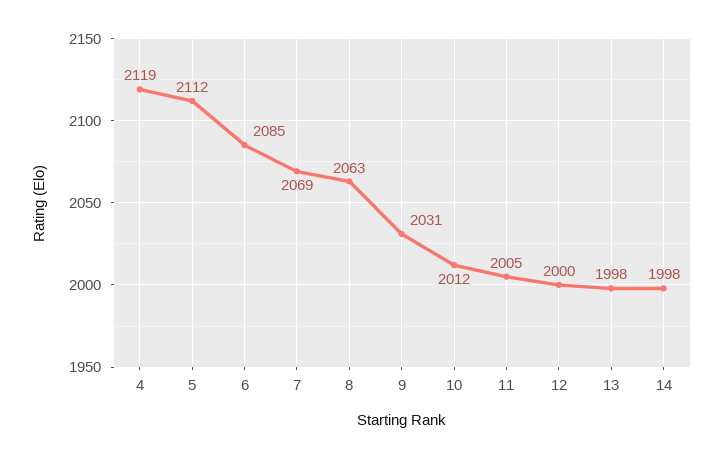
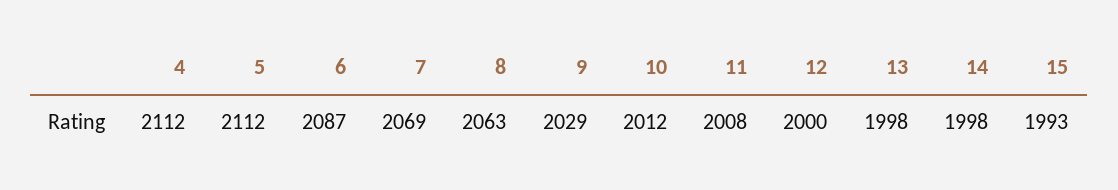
  {
-   "4": 2119,
+   "4": 2112,
    "5": 2112,
-   "6": 2085,
+   "6": 2087,
    "7": 2069,
    "8": 2063,
-   "9": 2031,
+   "9": 2029,
    "10": 2012,
-   "11": 2005,
+   "11": 2008,
    "12": 2000,
    "13": 1998,
-   "14": 1998
+   "14": 1998,
+   "15": 1993
  }

